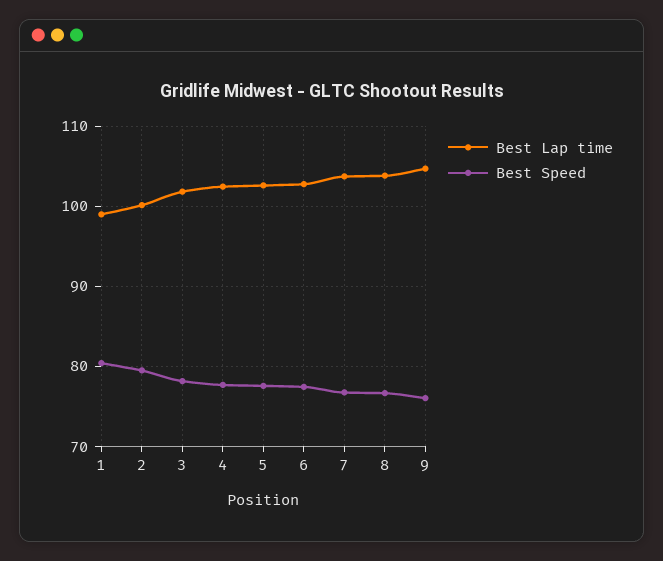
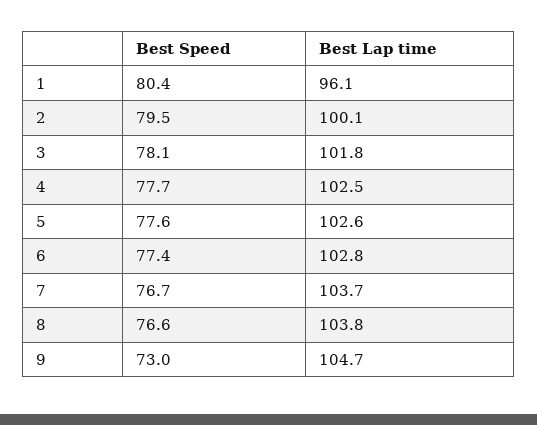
  {
    "Best Lap time": {
-     "1": 99,
+     "1": 96.1,
      "2": 100.1,
      "3": 101.8,
      "4": 102.5,
      "5": 102.6,
      "6": 102.8,
      "7": 103.7,
      "8": 103.8,
      "9": 104.7
    },
    "Best Speed": {
      "1": 80.4,
      "2": 79.5,
      "3": 78.1,
      "4": 77.7,
      "5": 77.6,
      "6": 77.4,
      "7": 76.7,
      "8": 76.6,
-     "9": 76
+     "9": 73
    }
  }

